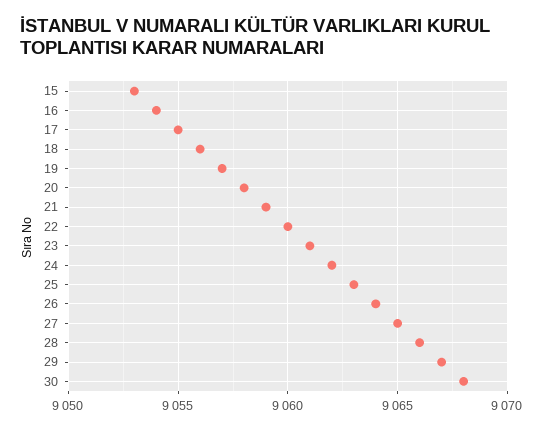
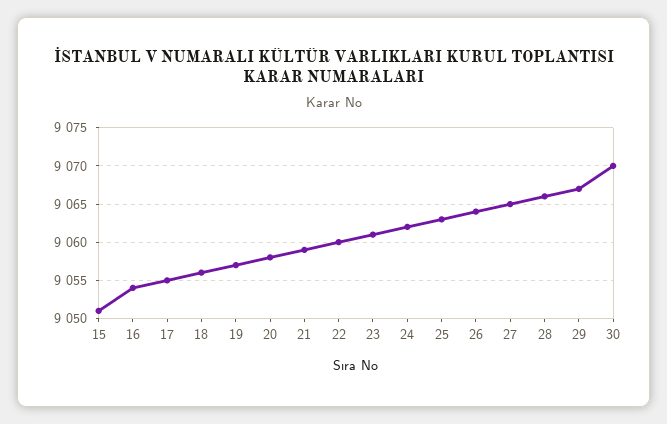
  {
-   "15": 9053,
+   "15": 9051,
    "16": 9054,
    "17": 9055,
    "18": 9056,
    "19": 9057,
    "20": 9058,
    "21": 9059,
    "22": 9060,
    "23": 9061,
    "24": 9062,
    "25": 9063,
    "26": 9064,
    "27": 9065,
    "28": 9066,
    "29": 9067,
-   "30": 9068
+   "30": 9070
  }

